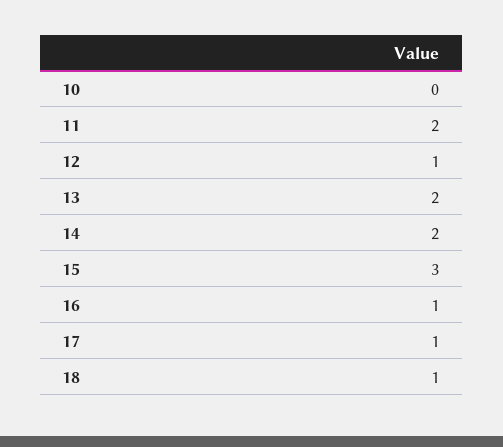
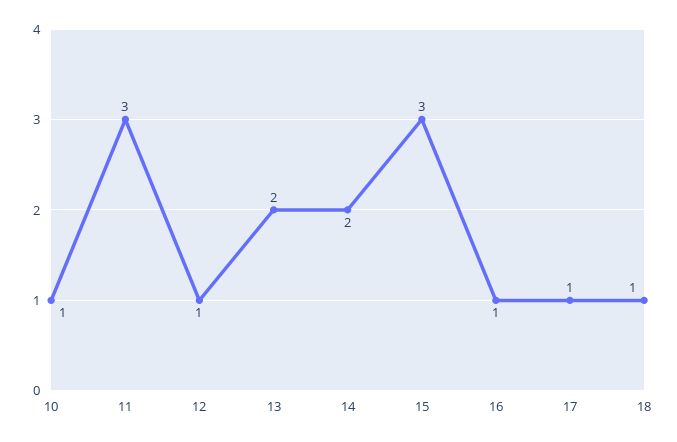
  {
-   "10": 0,
+   "10": 1,
-   "11": 2,
+   "11": 3,
    "12": 1,
    "13": 2,
    "14": 2,
    "15": 3,
    "16": 1,
    "17": 1,
    "18": 1
  }

